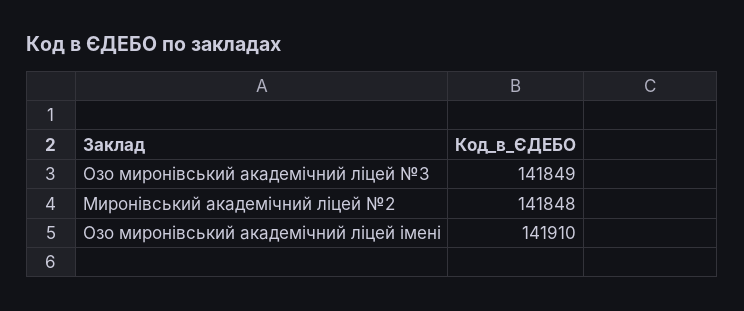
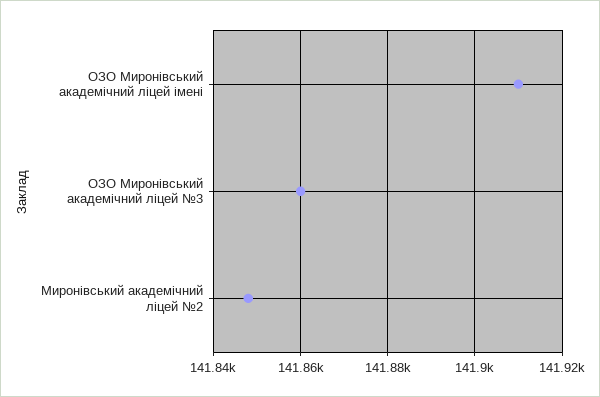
  {
-   "Озо миронівський академічний ліцей №3": 141849,
+   "Озо миронівський академічний ліцей №3": 141860,
    "Миронівський академічний ліцей №2": 141848,
    "Озо миронівський академічний ліцей імені": 141910
  }

